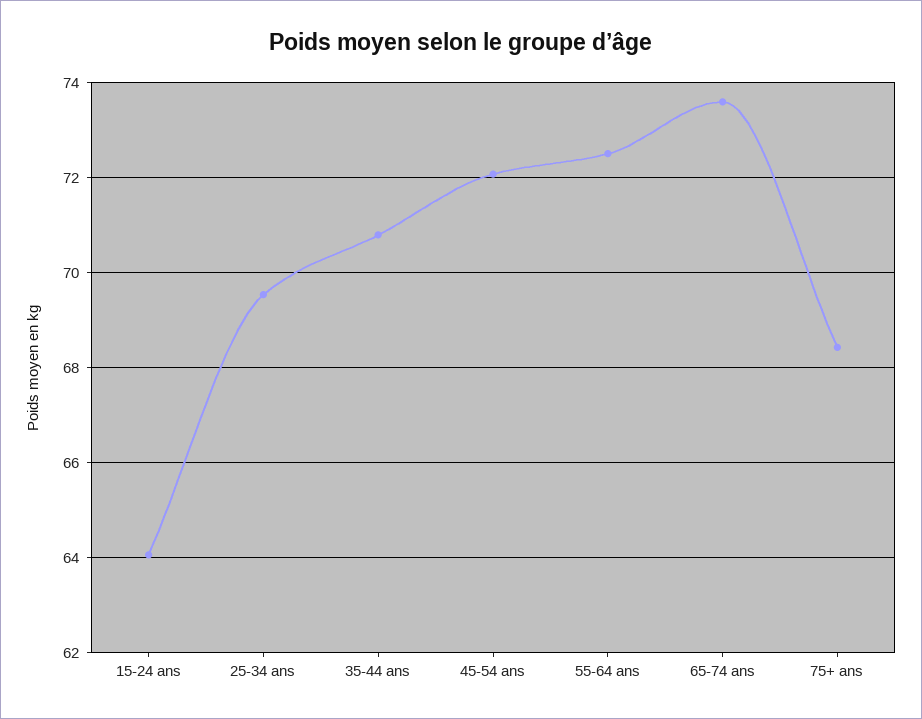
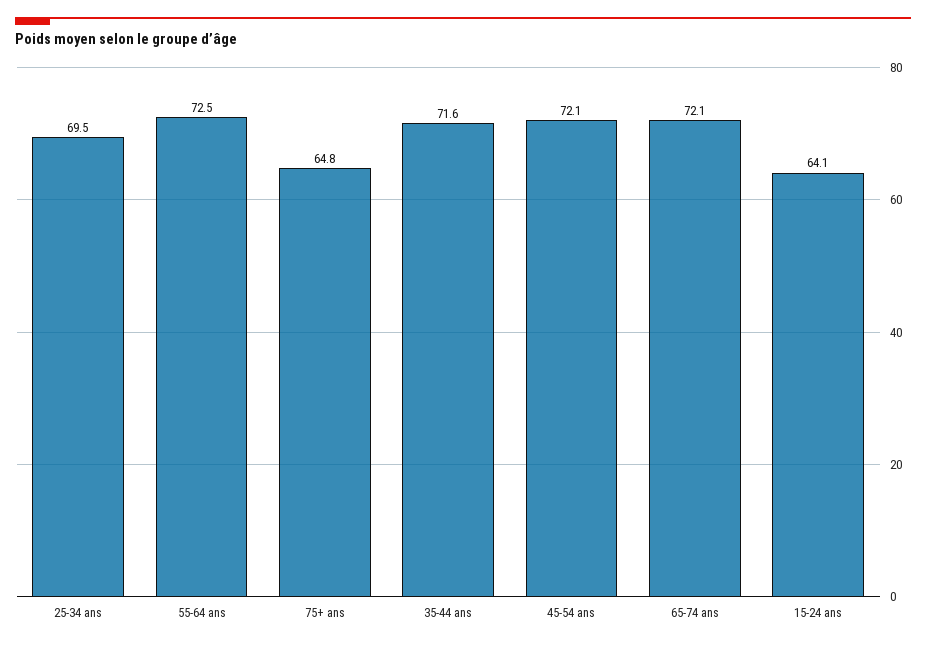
  {
    "15-24 ans": 64.1,
    "25-34 ans": 69.5,
-   "35-44 ans": 70.8,
+   "35-44 ans": 71.6,
    "45-54 ans": 72.1,
    "55-64 ans": 72.5,
-   "65-74 ans": 73.6,
+   "65-74 ans": 72.1,
-   "75+ ans": 68.4
+   "75+ ans": 64.8
  }

